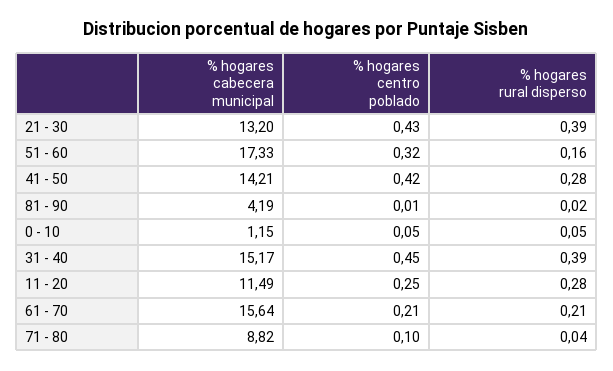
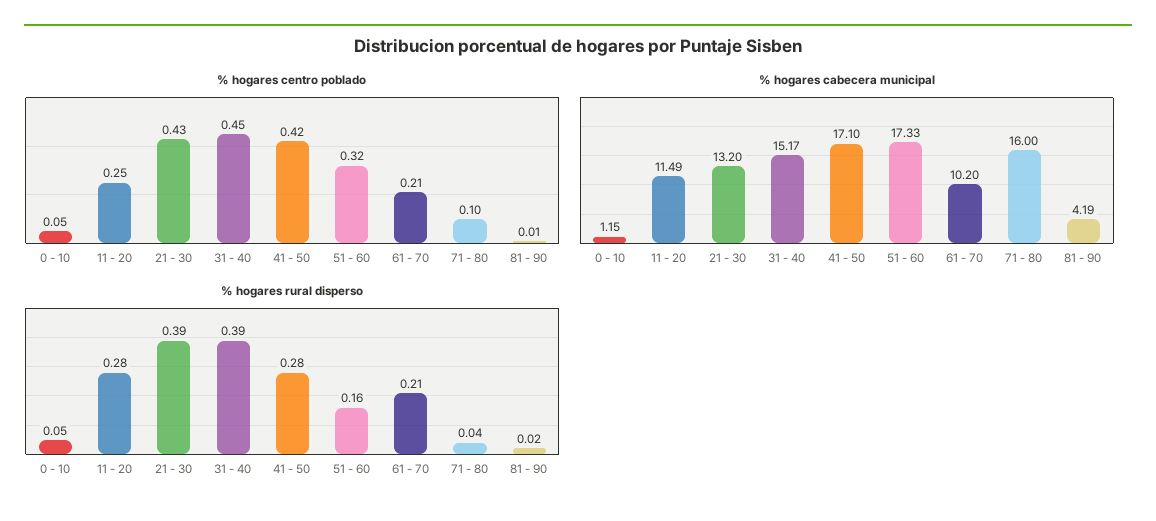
  {
    "% hogares cabecera municipal": {
      "21 - 30": 13.2,
      "51 - 60": 17.33,
-     "41 - 50": 14.21,
+     "41 - 50": 17.1,
      "81 - 90": 4.19,
      "0 - 10": 1.15,
      "31 - 40": 15.17,
      "11 - 20": 11.49,
-     "61 - 70": 15.64,
+     "61 - 70": 10.2,
-     "71 - 80": 8.82
+     "71 - 80": 16
    },
    "% hogares centro poblado": {
      "21 - 30": 0.43,
      "51 - 60": 0.32,
      "41 - 50": 0.42,
      "81 - 90": 0.01,
      "0 - 10": 0.05,
      "31 - 40": 0.45,
      "11 - 20": 0.25,
      "61 - 70": 0.21,
      "71 - 80": 0.1
    },
    "% hogares rural disperso": {
      "21 - 30": 0.39,
      "51 - 60": 0.16,
      "41 - 50": 0.28,
      "81 - 90": 0.02,
      "0 - 10": 0.05,
      "31 - 40": 0.39,
      "11 - 20": 0.28,
      "61 - 70": 0.21,
      "71 - 80": 0.04
    }
  }

